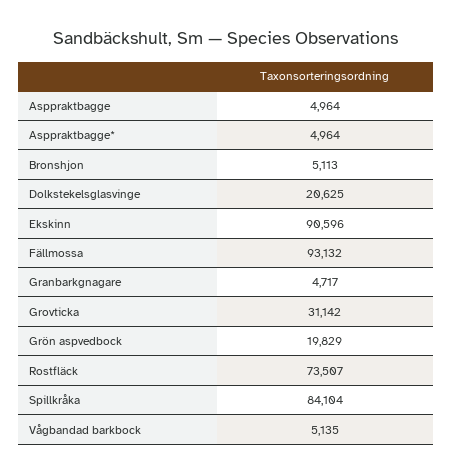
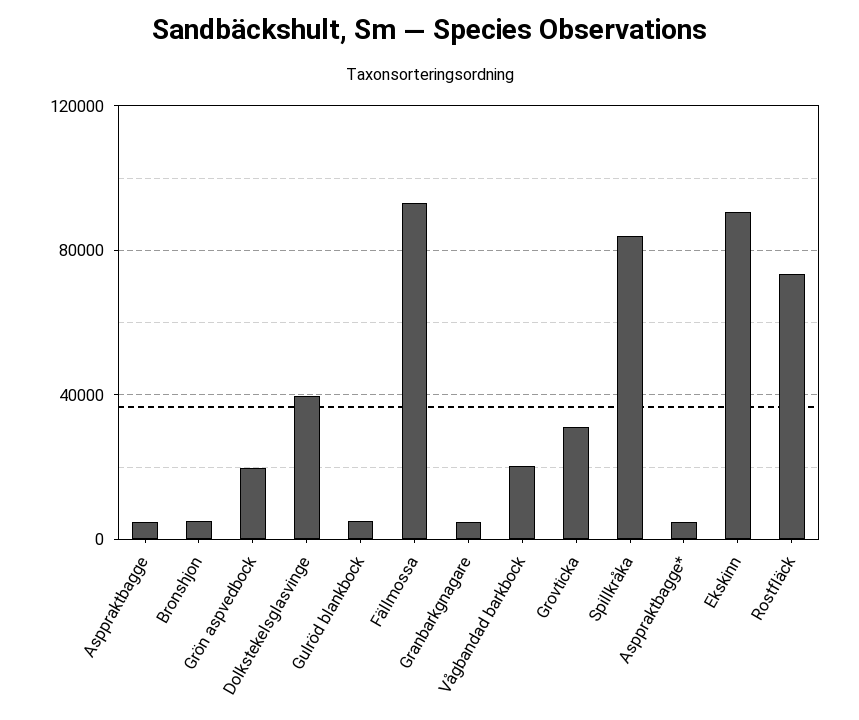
  {
    "Asppraktbagge": 4964,
    "Asppraktbagge*": 4964,
    "Bronshjon": 5113,
-   "Dolkstekelsglasvinge": 20625,
+   "Dolkstekelsglasvinge": 40000,
    "Ekskinn": 90596,
    "Fällmossa": 93132,
    "Granbarkgnagare": 4717,
    "Grovticka": 31142,
    "Grön aspvedbock": 19829,
    "Rostfläck": 73507,
    "Spillkråka": 84104,
-   "Vågbandad barkbock": 5135
+   "Vågbandad barkbock": 20000,
+   "Gulröd blankbock": 5000
  }

